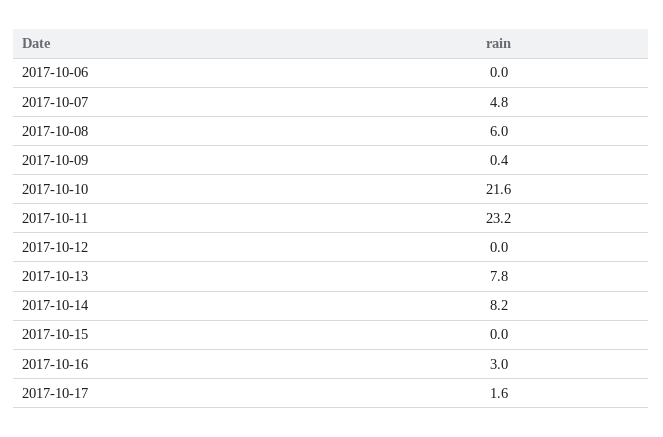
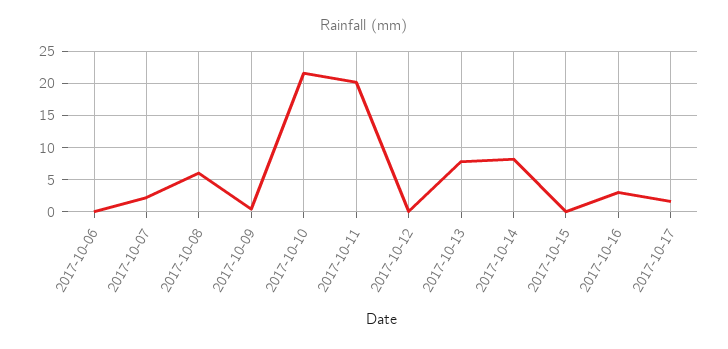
  {
    "2017-10-06": 0,
-   "2017-10-07": 4.8,
+   "2017-10-07": 2,
    "2017-10-08": 6,
    "2017-10-09": 0.4,
    "2017-10-10": 21.6,
-   "2017-10-11": 23.2,
+   "2017-10-11": 20,
    "2017-10-12": 0,
    "2017-10-13": 7.8,
    "2017-10-14": 8.2,
    "2017-10-15": 0,
    "2017-10-16": 3,
    "2017-10-17": 1.6
  }

